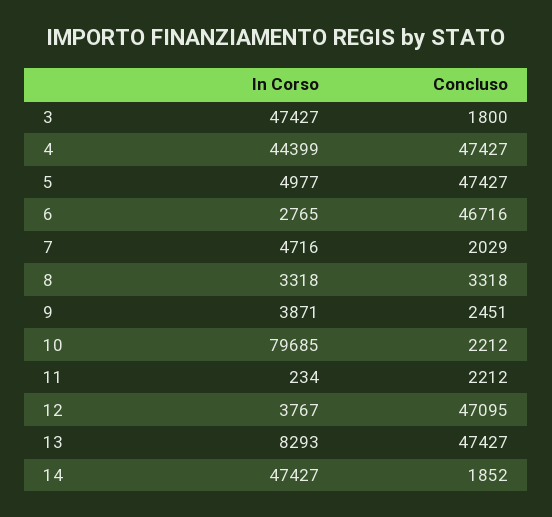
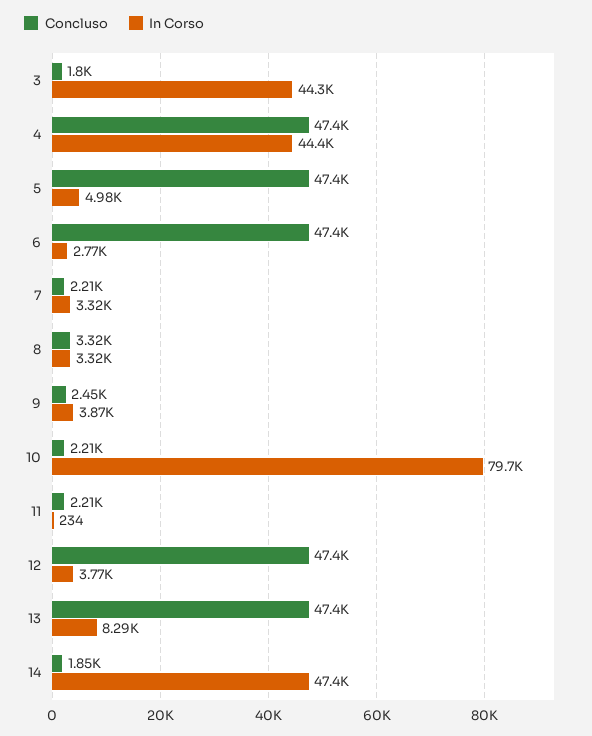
  {
    "In Corso": {
-     "3": 47427,
+     "3": 44300,
      "4": 44399,
      "5": 4977,
      "6": 2765,
-     "7": 4716,
+     "7": 3320,
      "8": 3318,
      "9": 3871,
      "10": 79685,
      "11": 234,
      "12": 3767,
      "13": 8293,
      "14": 47427
    },
    "Concluso": {
      "3": 1800,
      "4": 47427,
      "5": 47427,
-     "6": 46716,
+     "6": 47400,
-     "7": 2029,
+     "7": 2210,
      "8": 3318,
      "9": 2451,
      "10": 2212,
      "11": 2212,
-     "12": 47095,
+     "12": 47400,
      "13": 47427,
      "14": 1852
    }
  }

